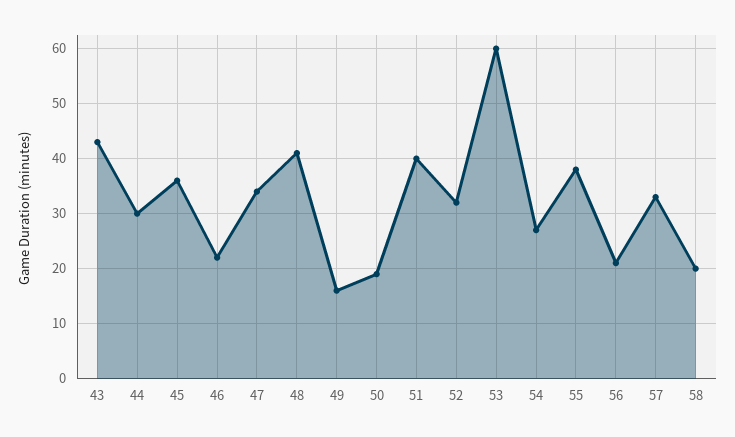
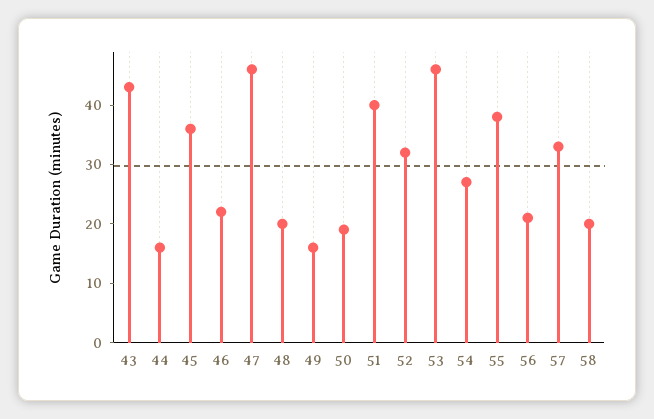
  {
    "43": 45,
-   "44": 30,
+   "44": 15,
    "45": 35,
    "46": 20,
-   "47": 35,
+   "47": 45,
-   "48": 40,
+   "48": 20,
    "49": 15,
    "50": 20,
    "51": 40,
    "52": 30,
-   "53": 60,
+   "53": 45,
    "54": 25,
    "55": 40,
    "56": 20,
    "57": 35,
    "58": 20
  }

